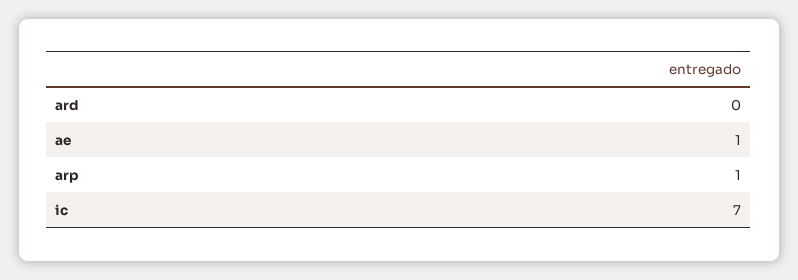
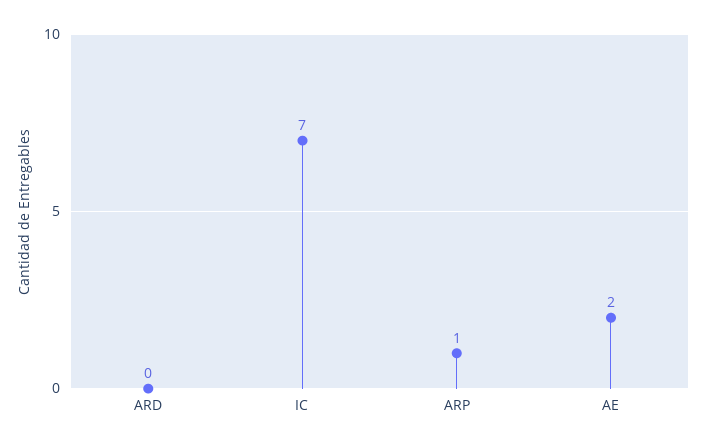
  {
    "ard": 0,
-   "ae": 1,
+   "ae": 2,
    "arp": 1,
    "ic": 7
  }

